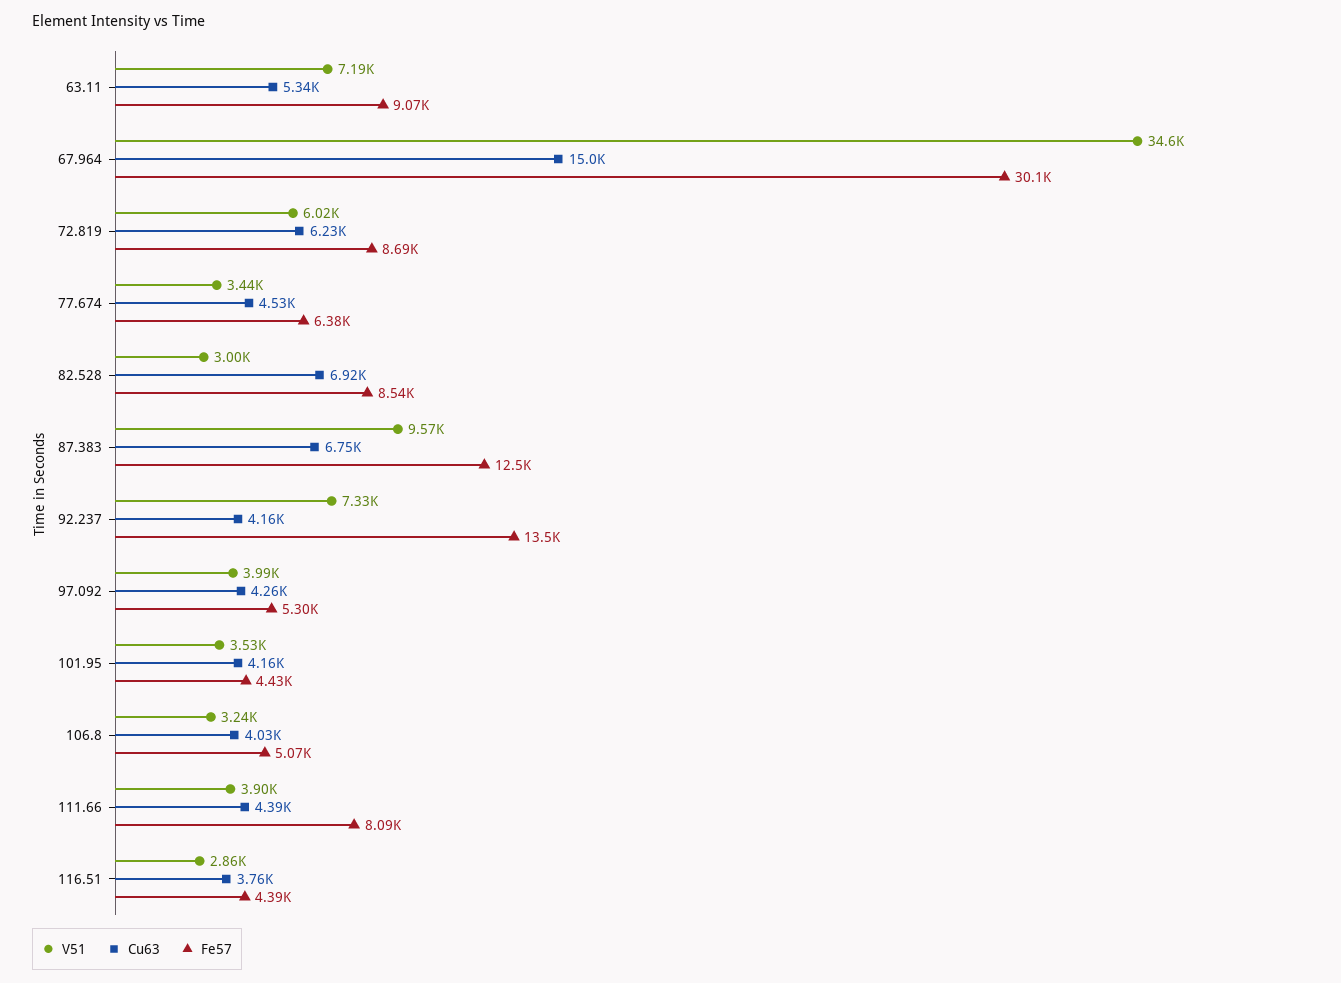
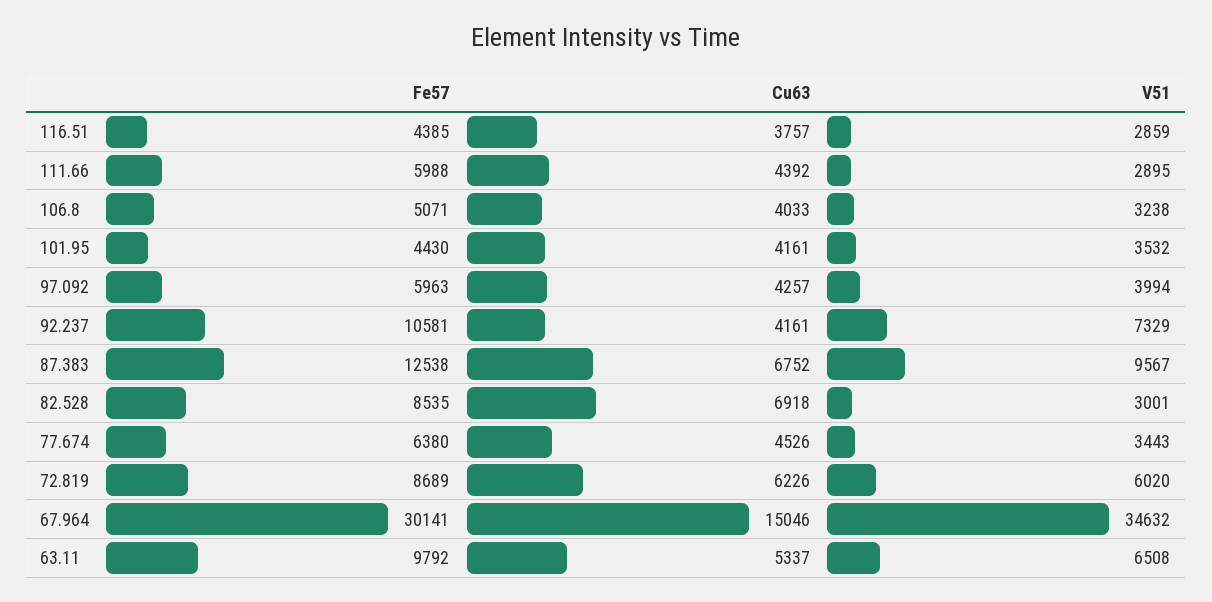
  {
    "V51": {
-     "63.11": 7190,
+     "63.11": 6508,
      "67.964": 34632,
      "72.819": 6020,
      "77.674": 3443,
      "82.528": 3001,
      "87.383": 9567,
      "92.237": 7329,
      "97.092": 3994,
      "101.95": 3532,
      "106.8": 3238,
-     "111.66": 3900,
+     "111.66": 2895,
      "116.51": 2859
    },
    "Cu63": {
      "63.11": 5337,
      "67.964": 15046,
      "72.819": 6226,
      "77.674": 4526,
      "82.528": 6918,
      "87.383": 6752,
      "92.237": 4161,
      "97.092": 4257,
      "101.95": 4161,
      "106.8": 4033,
      "111.66": 4392,
      "116.51": 3757
    },
    "Fe57": {
-     "63.11": 9070,
+     "63.11": 9792,
      "67.964": 30141,
      "72.819": 8689,
      "77.674": 6380,
      "82.528": 8535,
      "87.383": 12538,
-     "92.237": 13500,
+     "92.237": 10581,
-     "97.092": 5300,
+     "97.092": 5963,
      "101.95": 4430,
      "106.8": 5071,
-     "111.66": 8090,
+     "111.66": 5988,
      "116.51": 4385
    }
  }

